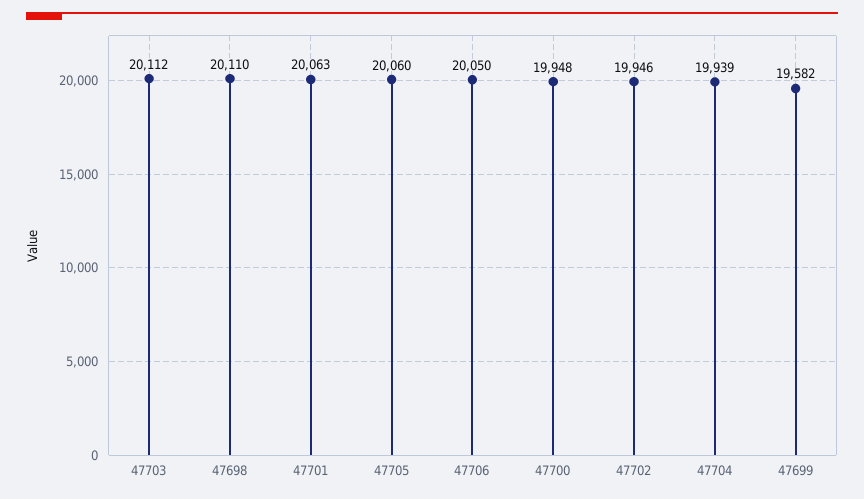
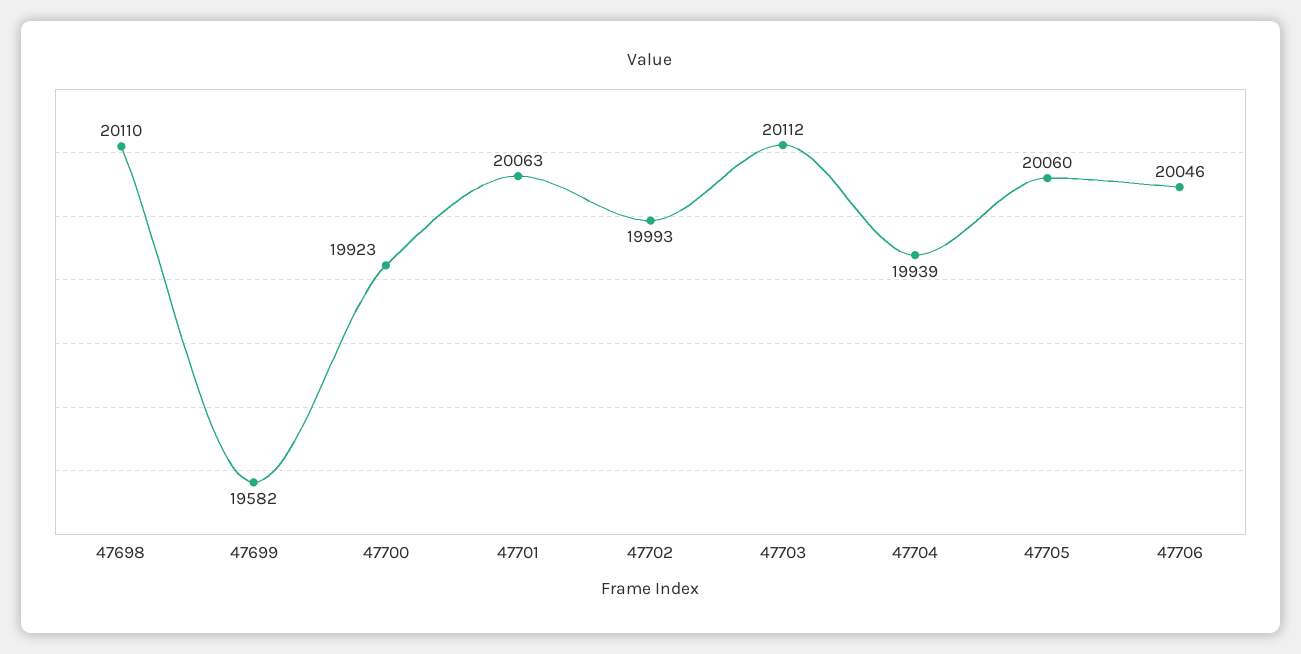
  {
    "47703": 20112,
    "47698": 20110,
    "47701": 20063,
    "47705": 20060,
-   "47706": 20050,
+   "47706": 20046,
-   "47700": 19948,
+   "47700": 19923,
-   "47702": 19946,
+   "47702": 19993,
    "47704": 19939,
    "47699": 19582
  }

